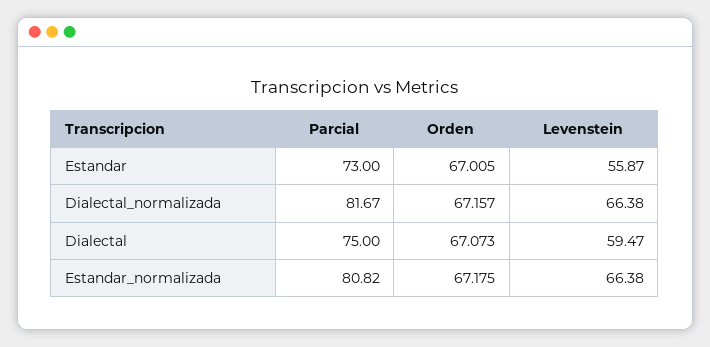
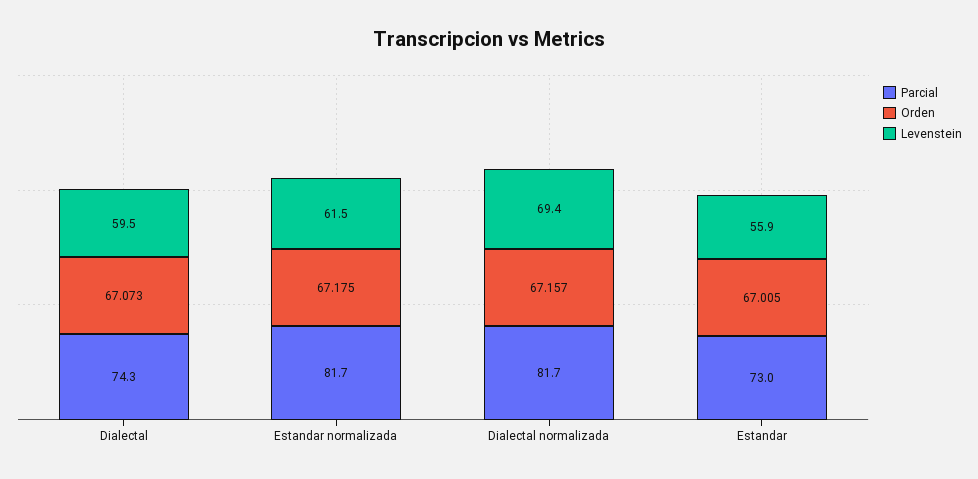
  {
    "Parcial": {
      "Estandar": 73,
      "Dialectal_normalizada": 81.67,
-     "Dialectal": 75,
+     "Dialectal": 74.3,
-     "Estandar_normalizada": 80.82
+     "Estandar_normalizada": 81.7
    },
    "Orden": {
      "Estandar": 67.005,
      "Dialectal_normalizada": 67.157,
      "Dialectal": 67.073,
      "Estandar_normalizada": 67.175
    },
    "Levenstein": {
      "Estandar": 55.87,
-     "Dialectal_normalizada": 66.38,
+     "Dialectal_normalizada": 69.4,
      "Dialectal": 59.47,
-     "Estandar_normalizada": 66.38
+     "Estandar_normalizada": 61.5
    }
  }

